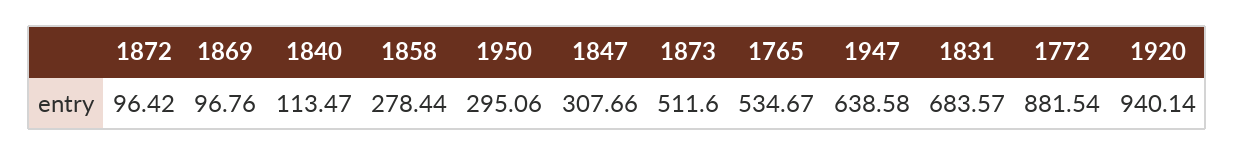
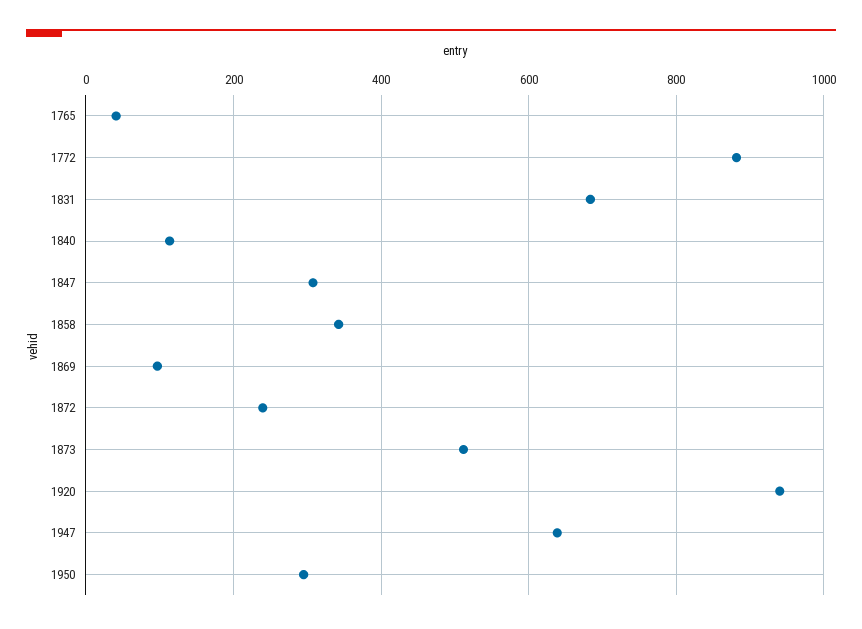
  {
-   "1872": 96.42,
+   "1872": 240,
    "1869": 96.76,
    "1840": 113.47,
-   "1858": 278.44,
+   "1858": 340,
    "1950": 295.06,
    "1847": 307.66,
    "1873": 511.6,
-   "1765": 534.67,
+   "1765": 40,
    "1947": 638.58,
    "1831": 683.57,
    "1772": 881.54,
    "1920": 940.14
  }

